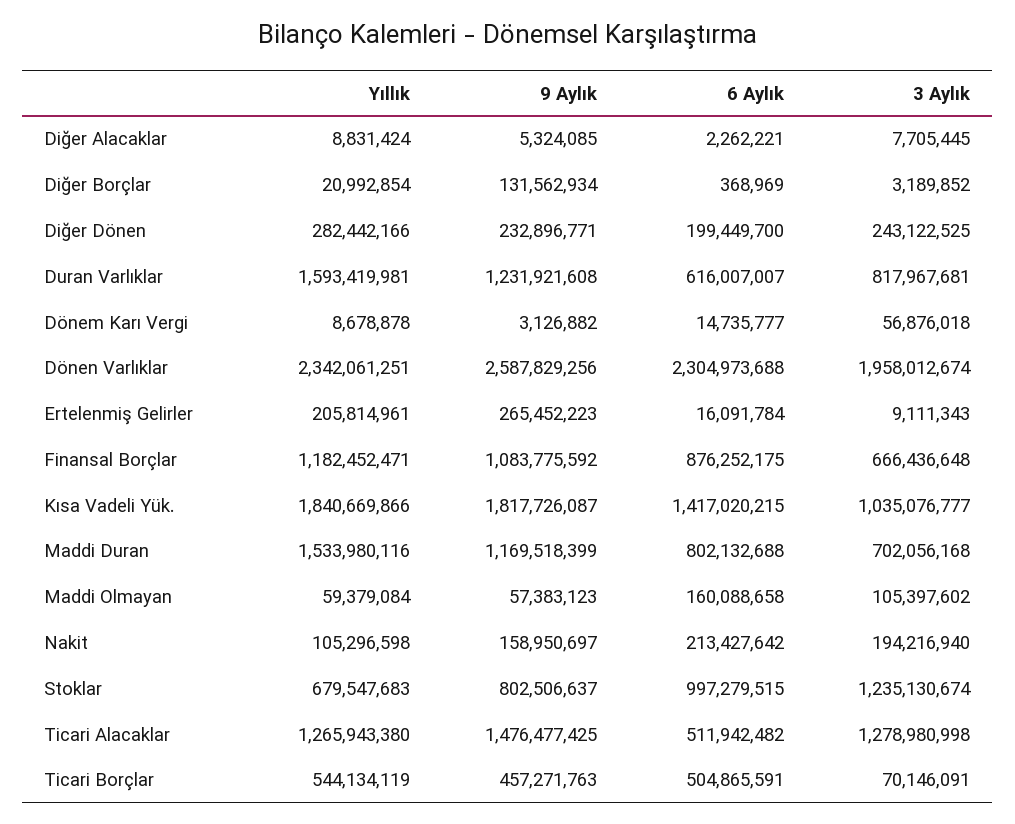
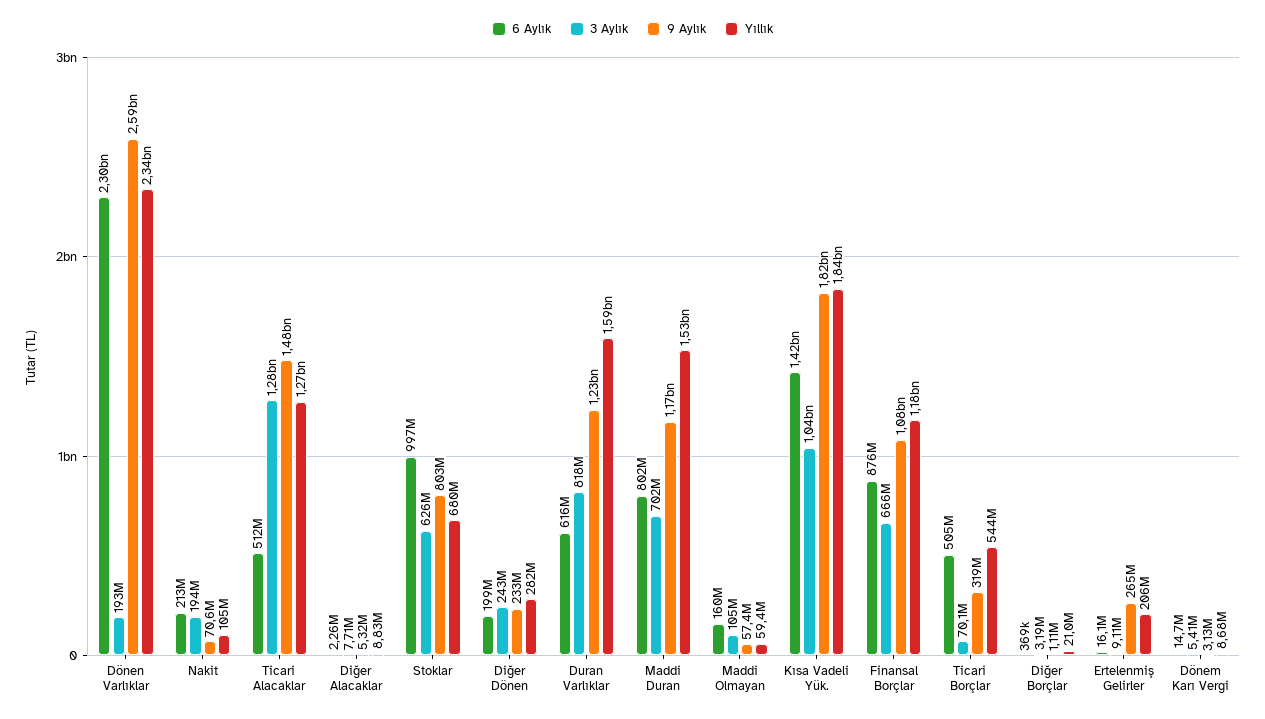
  {
    "Yıllık": {
      "Diğer Alacaklar": 8831424,
      "Diğer Borçlar": 20992854,
      "Diğer Dönen": 282442166,
      "Duran Varlıklar": 1593419981,
      "Dönem Karı Vergi": 8678878,
      "Dönen Varlıklar": 2342061251,
      "Ertelenmiş Gelirler": 205814961,
      "Finansal Borçlar": 1182452471,
      "Kısa Vadeli Yük.": 1840669866,
      "Maddi Duran": 1533980116,
      "Maddi Olmayan": 59379084,
      "Nakit": 105296598,
      "Stoklar": 679547683,
      "Ticari Alacaklar": 1265943380,
      "Ticari Borçlar": 544134119
    },
    "9 Aylık": {
      "Diğer Alacaklar": 5324085,
-     "Diğer Borçlar": 131562934,
+     "Diğer Borçlar": 1110000,
      "Diğer Dönen": 232896771,
      "Duran Varlıklar": 1231921608,
      "Dönem Karı Vergi": 3126882,
      "Dönen Varlıklar": 2587829256,
      "Ertelenmiş Gelirler": 265452223,
      "Finansal Borçlar": 1083775592,
      "Kısa Vadeli Yük.": 1817726087,
      "Maddi Duran": 1169518399,
      "Maddi Olmayan": 57383123,
-     "Nakit": 158950697,
+     "Nakit": 70600000,
      "Stoklar": 802506637,
      "Ticari Alacaklar": 1476477425,
-     "Ticari Borçlar": 457271763
+     "Ticari Borçlar": 319000000
    },
    "6 Aylık": {
      "Diğer Alacaklar": 2262221,
      "Diğer Borçlar": 368969,
      "Diğer Dönen": 199449700,
      "Duran Varlıklar": 616007007,
      "Dönem Karı Vergi": 14735777,
      "Dönen Varlıklar": 2304973688,
      "Ertelenmiş Gelirler": 16091784,
      "Finansal Borçlar": 876252175,
      "Kısa Vadeli Yük.": 1417020215,
      "Maddi Duran": 802132688,
      "Maddi Olmayan": 160088658,
      "Nakit": 213427642,
      "Stoklar": 997279515,
      "Ticari Alacaklar": 511942482,
      "Ticari Borçlar": 504865591
    },
    "3 Aylık": {
      "Diğer Alacaklar": 7705445,
      "Diğer Borçlar": 3189852,
      "Diğer Dönen": 243122525,
      "Duran Varlıklar": 817967681,
-     "Dönem Karı Vergi": 56876018,
+     "Dönem Karı Vergi": 5410000,
-     "Dönen Varlıklar": 1958012674,
+     "Dönen Varlıklar": 193000000,
      "Ertelenmiş Gelirler": 9111343,
      "Finansal Borçlar": 666436648,
      "Kısa Vadeli Yük.": 1035076777,
      "Maddi Duran": 702056168,
      "Maddi Olmayan": 105397602,
      "Nakit": 194216940,
-     "Stoklar": 1235130674,
+     "Stoklar": 626000000,
      "Ticari Alacaklar": 1278980998,
      "Ticari Borçlar": 70146091
    }
  }

